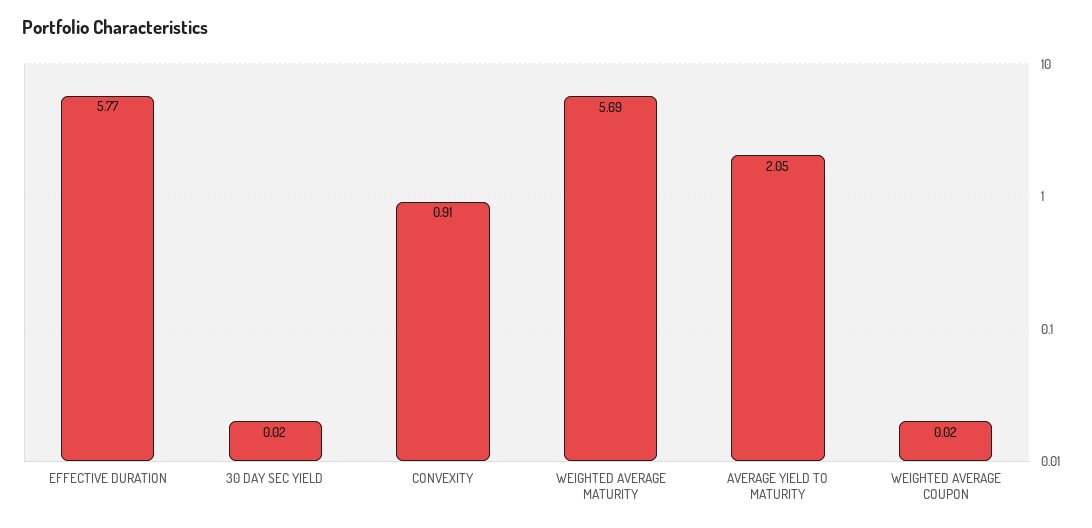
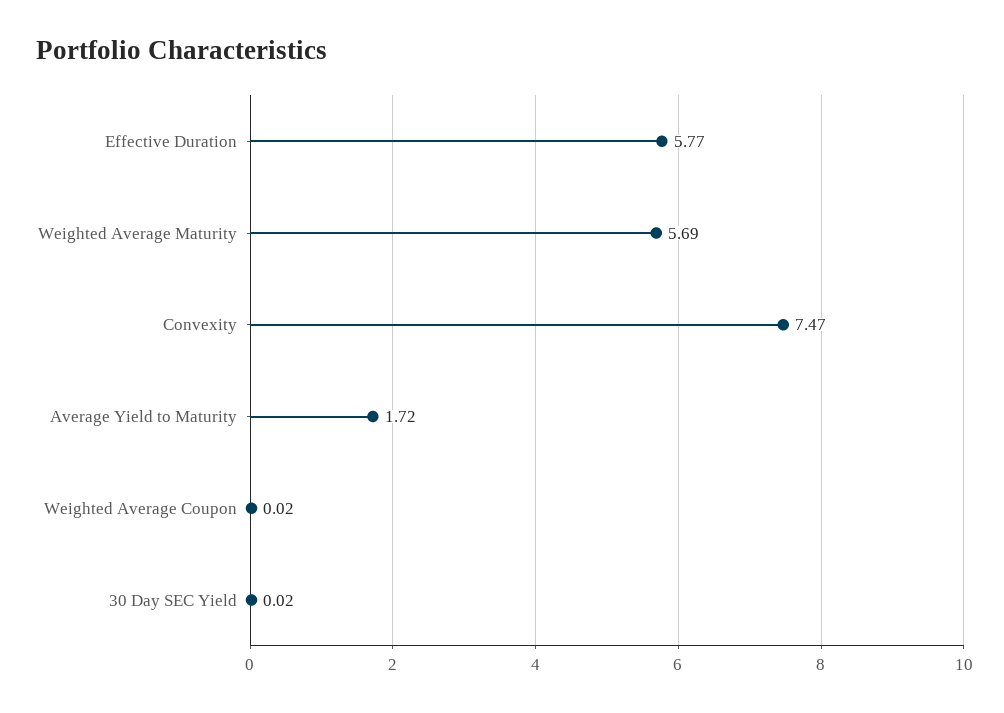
  {
    "EFFECTIVE DURATION": 5.77,
    "30 DAY SEC YIELD": 0.02,
-   "CONVEXITY": 0.91,
+   "CONVEXITY": 7.47,
    "WEIGHTED AVERAGE MATURITY": 5.69,
-   "AVERAGE YIELD TO MATURITY": 2.05,
+   "AVERAGE YIELD TO MATURITY": 1.72,
    "WEIGHTED AVERAGE COUPON": 0.02
  }

